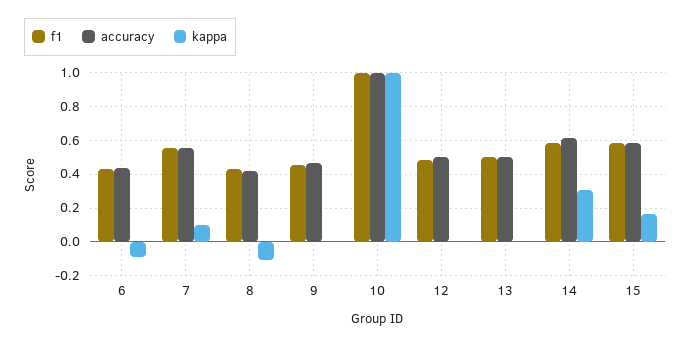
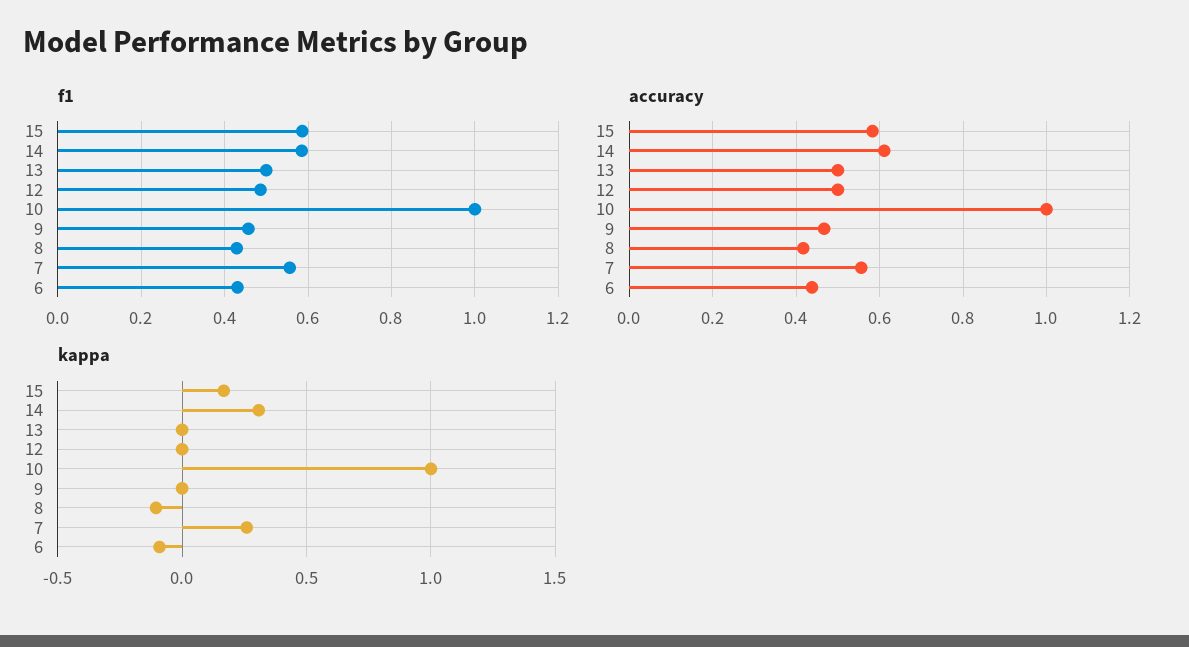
  {
    "f1": {
      "6": 0.44,
      "7": 0.56,
      "8": 0.42,
      "9": 0.46,
      "10": 1,
      "12": 0.48,
      "13": 0.5,
      "14": 0.58,
      "15": 0.58
    },
    "accuracy": {
      "6": 0.44,
      "7": 0.56,
      "8": 0.42,
      "9": 0.46,
      "10": 1,
      "12": 0.5,
      "13": 0.5,
      "14": 0.62,
      "15": 0.58
    },
    "kappa": {
      "6": -0.1,
-     "7": 0.1,
+     "7": 0.25,
      "8": -0.1,
      "9": 0,
      "10": 1,
      "12": 0,
      "13": 0,
      "14": 0.3,
      "15": 0.15
    }
  }

